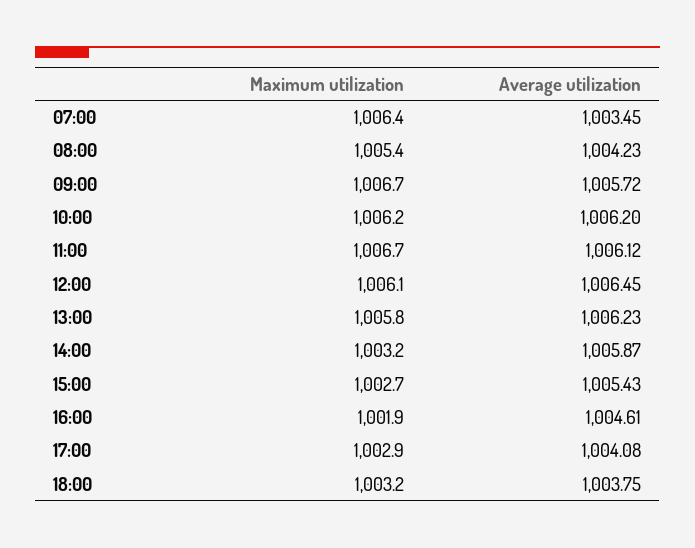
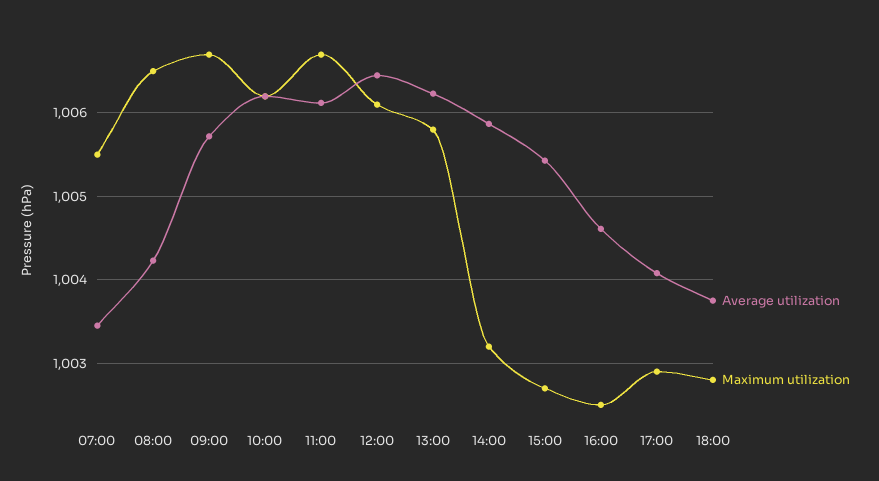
  {
    "Maximum utilization": {
-     "07:00": 1006.4,
+     "07:00": 1005.5,
-     "08:00": 1005.4,
+     "08:00": 1006.5,
      "09:00": 1006.7,
      "10:00": 1006.2,
      "11:00": 1006.7,
      "12:00": 1006.1,
      "13:00": 1005.8,
      "14:00": 1003.2,
      "15:00": 1002.7,
-     "16:00": 1001.9,
+     "16:00": 1002.5,
      "17:00": 1002.9,
-     "18:00": 1003.2
+     "18:00": 1002.8
    },
    "Average utilization": {
      "07:00": 1003.45,
      "08:00": 1004.23,
      "09:00": 1005.72,
      "10:00": 1006.2,
      "11:00": 1006.12,
      "12:00": 1006.45,
      "13:00": 1006.23,
      "14:00": 1005.87,
      "15:00": 1005.43,
      "16:00": 1004.61,
      "17:00": 1004.08,
      "18:00": 1003.75
    }
  }

